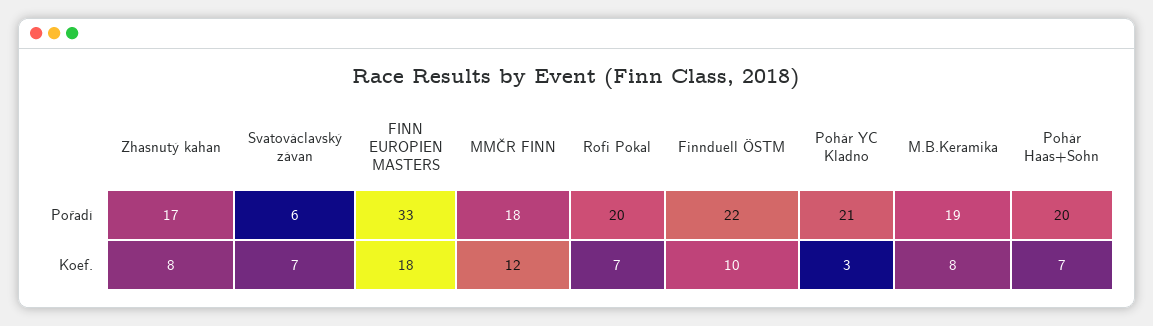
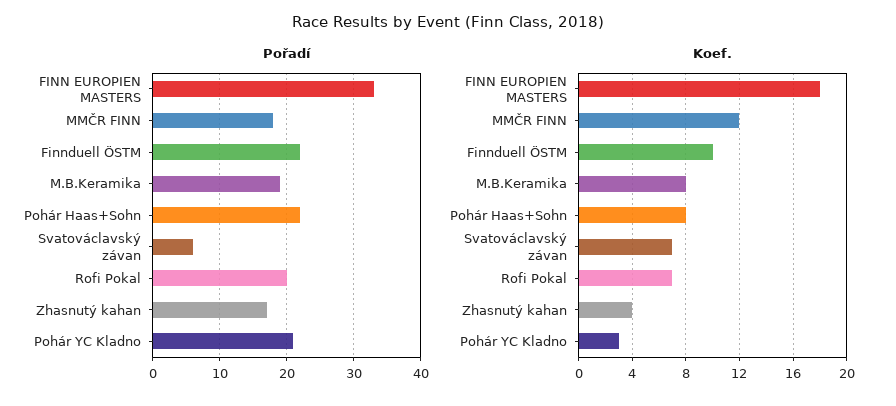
  {
    "Pořadí": {
      "Zhasnutý kahan": 17,
      "Svatováclavský závan": 6,
      "FINN EUROPIEN MASTERS": 33,
      "MMČR FINN": 18,
      "Rofi Pokal": 20,
      "Finnduell ÖSTM": 22,
      "Pohár YC Kladno": 21,
      "M.B.Keramika": 19,
-     "Pohár Haas+Sohn": 20
+     "Pohár Haas+Sohn": 22
    },
    "Koef.": {
-     "Zhasnutý kahan": 8,
+     "Zhasnutý kahan": 4,
      "Svatováclavský závan": 7,
      "FINN EUROPIEN MASTERS": 18,
      "MMČR FINN": 12,
      "Rofi Pokal": 7,
      "Finnduell ÖSTM": 10,
      "Pohár YC Kladno": 3,
      "M.B.Keramika": 8,
-     "Pohár Haas+Sohn": 7
+     "Pohár Haas+Sohn": 8
    }
  }

